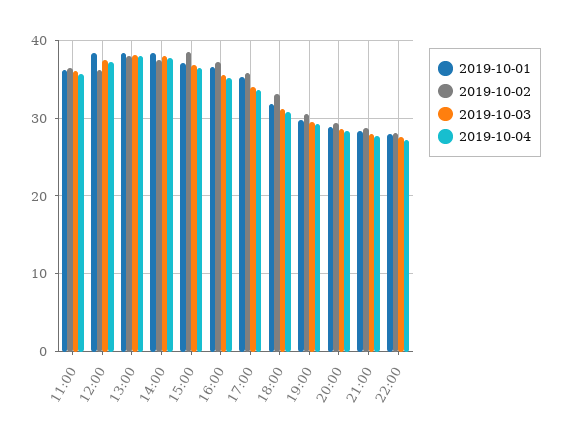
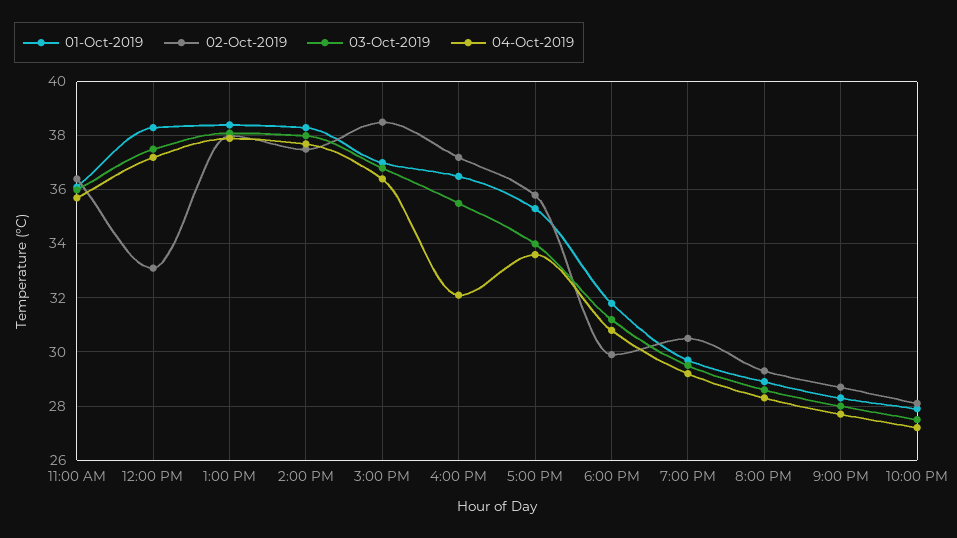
  {
    "2019-10-01": {
      "11:00": 36,
      "12:00": 38.5,
      "13:00": 38.5,
      "14:00": 38.5,
      "15:00": 37,
      "16:00": 36.5,
      "17:00": 35.5,
      "18:00": 32,
      "19:00": 29.5,
      "20:00": 29,
      "21:00": 28.5,
      "22:00": 28
    },
    "2019-10-02": {
      "11:00": 36.5,
-     "12:00": 36,
+     "12:00": 33,
      "13:00": 38,
      "14:00": 37.5,
      "15:00": 38.5,
      "16:00": 37,
      "17:00": 36,
-     "18:00": 33,
+     "18:00": 30,
      "19:00": 30.5,
      "20:00": 29.5,
      "21:00": 28.5,
      "22:00": 28
    },
    "2019-10-03": {
      "11:00": 36,
      "12:00": 37.5,
      "13:00": 38,
      "14:00": 38,
      "15:00": 37,
      "16:00": 35.5,
      "17:00": 34,
      "18:00": 31,
      "19:00": 29.5,
      "20:00": 28.5,
      "21:00": 28,
      "22:00": 27.5
    },
    "2019-10-04": {
      "11:00": 35.5,
      "12:00": 37,
      "13:00": 38,
      "14:00": 37.5,
      "15:00": 36.5,
-     "16:00": 35,
+     "16:00": 32,
      "17:00": 33.5,
      "18:00": 31,
      "19:00": 29,
      "20:00": 28.5,
      "21:00": 27.5,
      "22:00": 27
    }
  }

